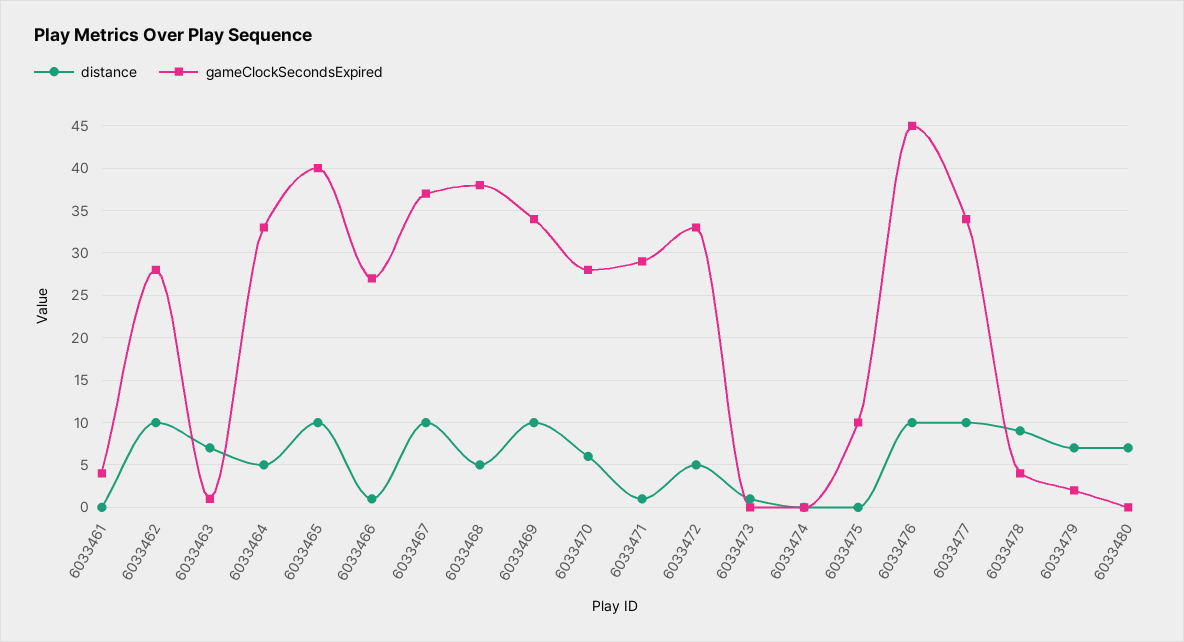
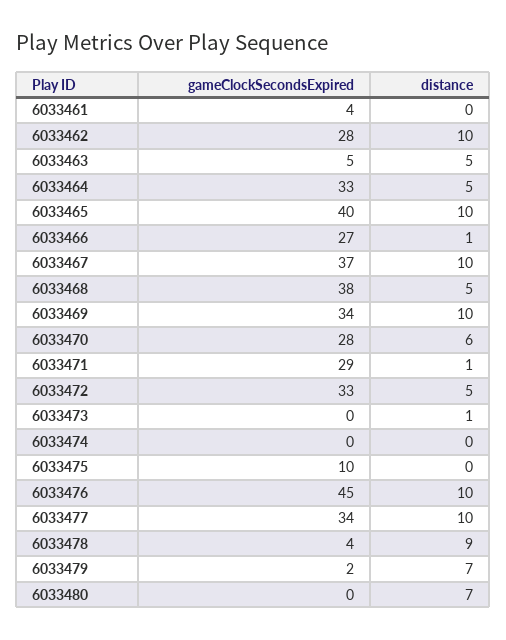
  {
    "distance": {
      "6033461": 0,
      "6033462": 10,
-     "6033463": 7,
+     "6033463": 5,
      "6033464": 5,
      "6033465": 10,
      "6033466": 1,
      "6033467": 10,
      "6033468": 5,
      "6033469": 10,
      "6033470": 6,
      "6033471": 1,
      "6033472": 5,
      "6033473": 1,
      "6033474": 0,
      "6033475": 0,
      "6033476": 10,
      "6033477": 10,
      "6033478": 9,
      "6033479": 7,
      "6033480": 7
    },
    "gameClockSecondsExpired": {
      "6033461": 4,
      "6033462": 28,
-     "6033463": 1,
+     "6033463": 5,
      "6033464": 33,
      "6033465": 40,
      "6033466": 27,
      "6033467": 37,
      "6033468": 38,
      "6033469": 34,
      "6033470": 28,
      "6033471": 29,
      "6033472": 33,
      "6033473": 0,
      "6033474": 0,
      "6033475": 10,
      "6033476": 45,
      "6033477": 34,
      "6033478": 4,
      "6033479": 2,
      "6033480": 0
    }
  }

